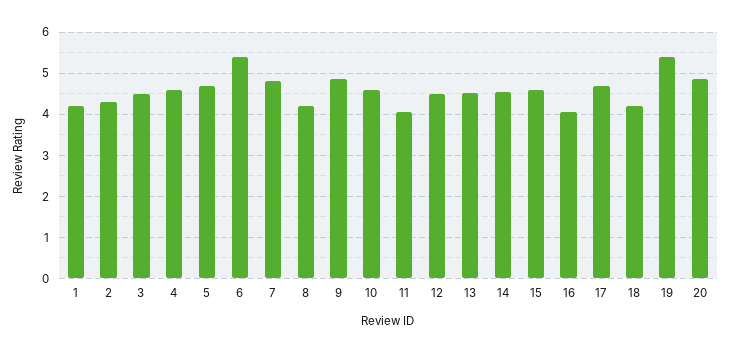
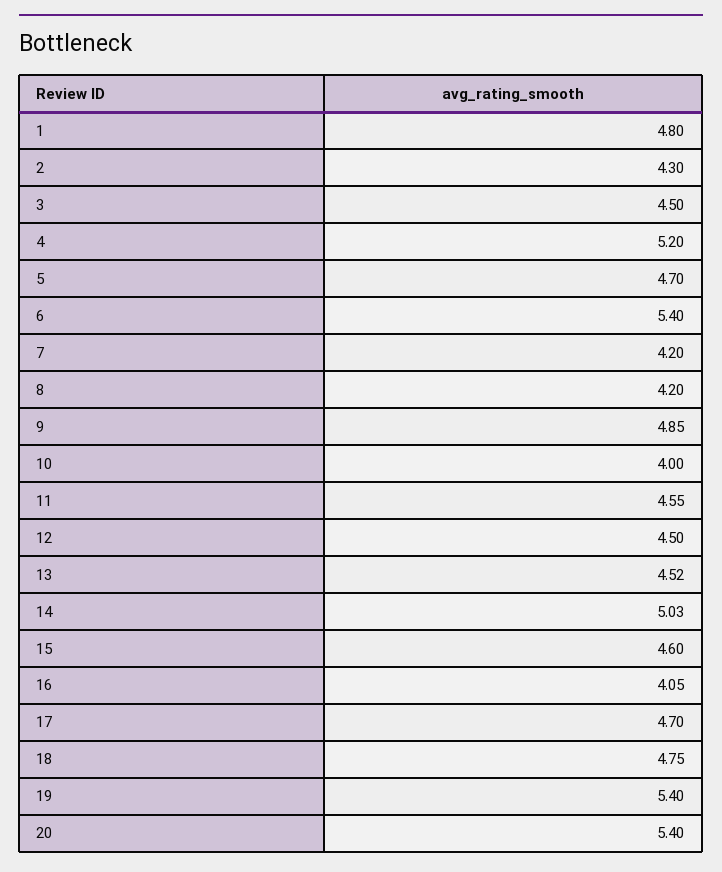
  {
-   "1": 4.2,
+   "1": 4.8,
    "2": 4.3,
    "3": 4.5,
-   "4": 4.6,
+   "4": 5.2,
    "5": 4.7,
    "6": 5.4,
-   "7": 4.8,
+   "7": 4.2,
    "8": 4.2,
    "9": 4.85,
-   "10": 4.6,
+   "10": 4,
-   "11": 4,
+   "11": 4.55,
    "12": 4.5,
    "13": 4.52,
-   "14": 4.6,
+   "14": 5.03,
    "15": 4.6,
    "16": 4.05,
    "17": 4.7,
-   "18": 4.2,
+   "18": 4.75,
    "19": 5.4,
-   "20": 4.8
+   "20": 5.4
  }

